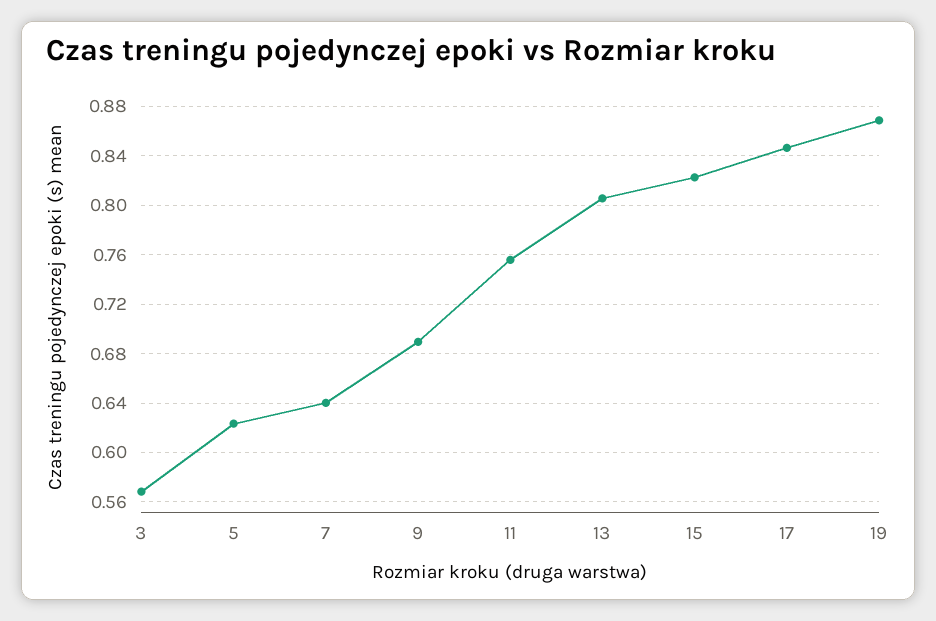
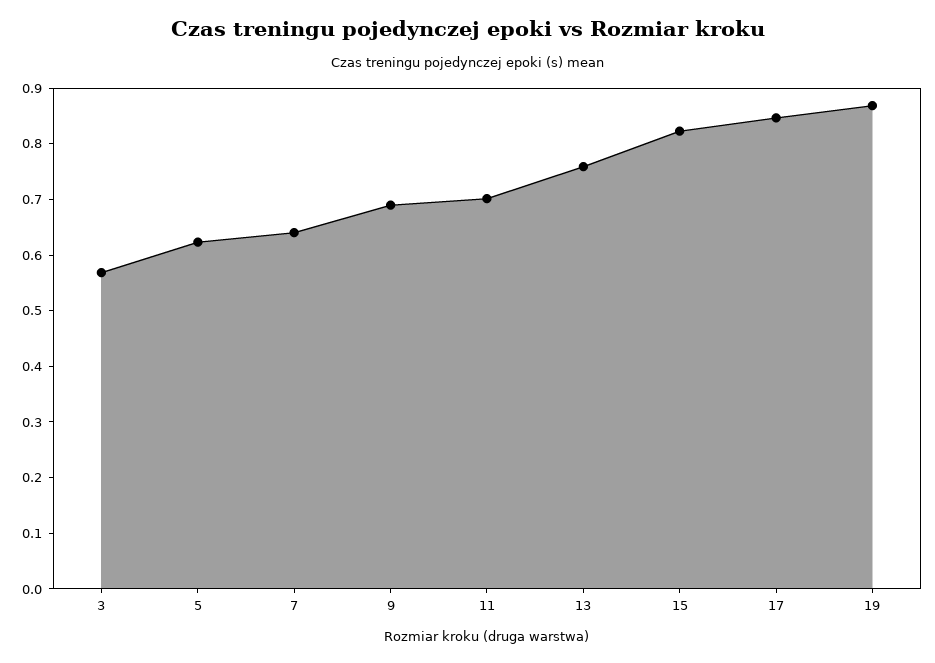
  {
    "3": 0.57,
    "5": 0.625,
    "7": 0.64,
    "9": 0.69,
-   "11": 0.755,
+   "11": 0.7,
-   "13": 0.805,
+   "13": 0.76,
    "15": 0.825,
    "17": 0.845,
    "19": 0.87
  }

